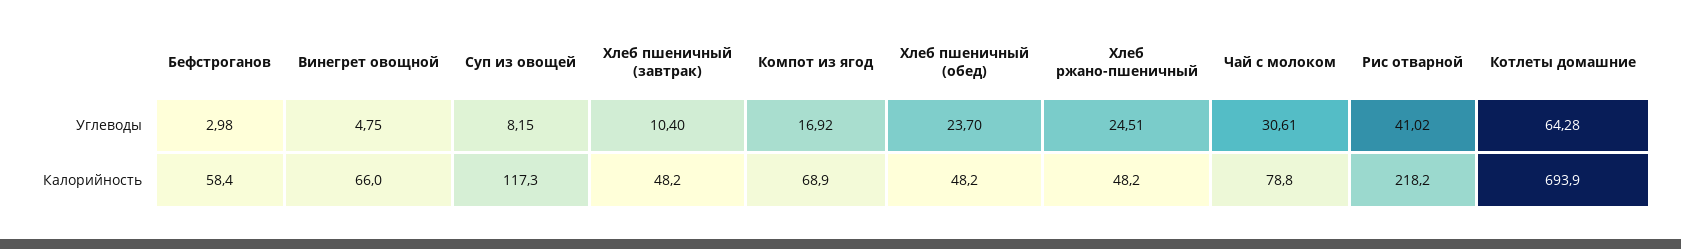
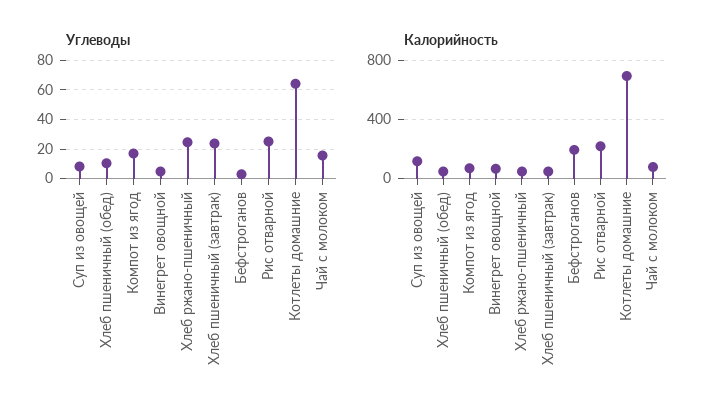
  {
    "Углеводы": {
      "Бефстроганов": 2.98,
      "Винегрет овощной": 4.75,
      "Суп из овощей": 8.15,
-     "Хлеб пшеничный (завтрак)": 10.4,
+     "Хлеб пшеничный (завтрак)": 25,
      "Компот из ягод": 16.92,
-     "Хлеб пшеничный (обед)": 23.7,
+     "Хлеб пшеничный (обед)": 10,
      "Хлеб ржано-пшеничный": 24.51,
-     "Чай с молоком": 30.61,
+     "Чай с молоком": 15,
-     "Рис отварной": 41.02,
+     "Рис отварной": 25,
      "Котлеты домашние": 64.28
    },
    "Калорийность": {
-     "Бефстроганов": 58.4,
+     "Бефстроганов": 200,
      "Винегрет овощной": 66,
      "Суп из овощей": 117.3,
      "Хлеб пшеничный (завтрак)": 48.2,
      "Компот из ягод": 68.9,
      "Хлеб пшеничный (обед)": 48.2,
      "Хлеб ржано-пшеничный": 48.2,
      "Чай с молоком": 78.8,
      "Рис отварной": 218.2,
      "Котлеты домашние": 693.9
    }
  }

